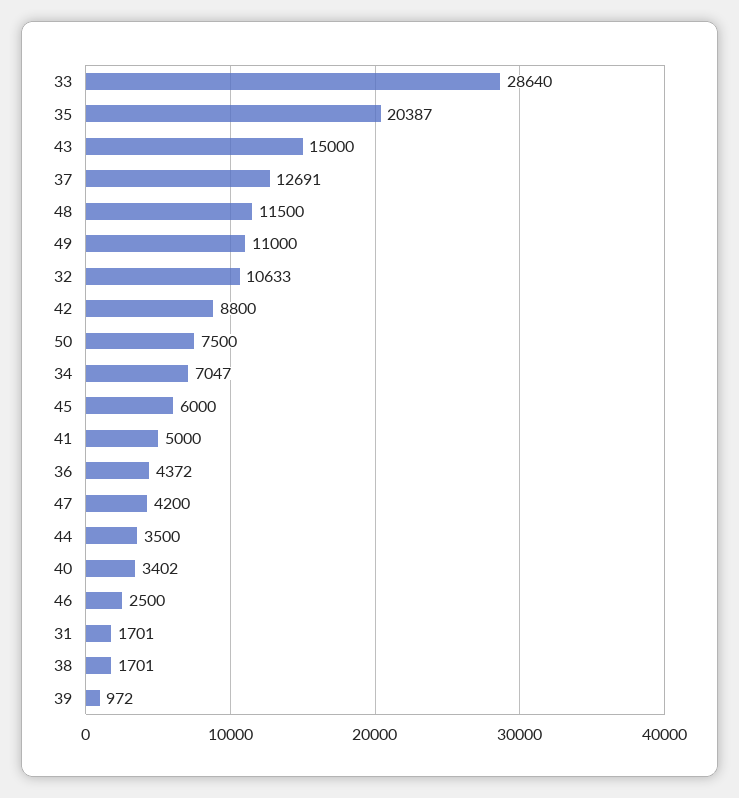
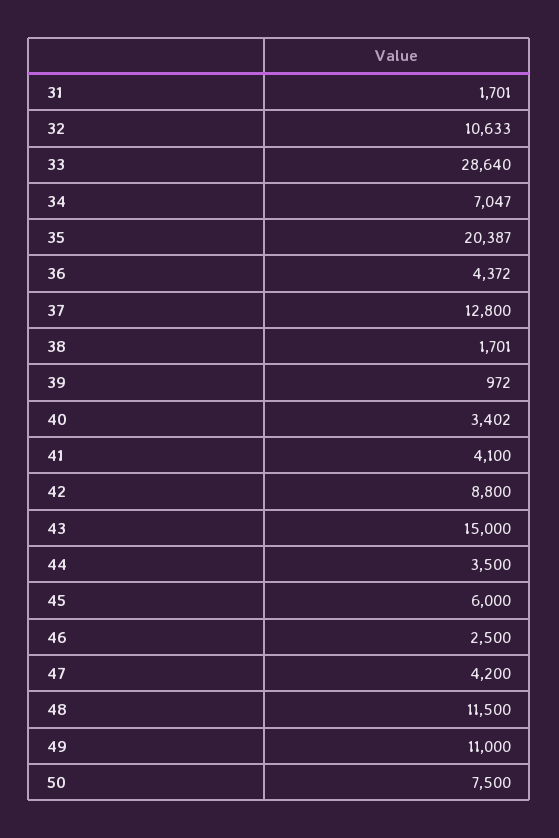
  {
    "33": 28640,
    "35": 20387,
    "43": 15000,
-   "37": 12691,
+   "37": 12800,
    "48": 11500,
    "49": 11000,
    "32": 10633,
    "42": 8800,
    "50": 7500,
    "34": 7047,
    "45": 6000,
-   "41": 5000,
+   "41": 4100,
    "36": 4372,
    "47": 4200,
    "44": 3500,
    "40": 3402,
    "46": 2500,
    "31": 1701,
    "38": 1701,
    "39": 972
  }

